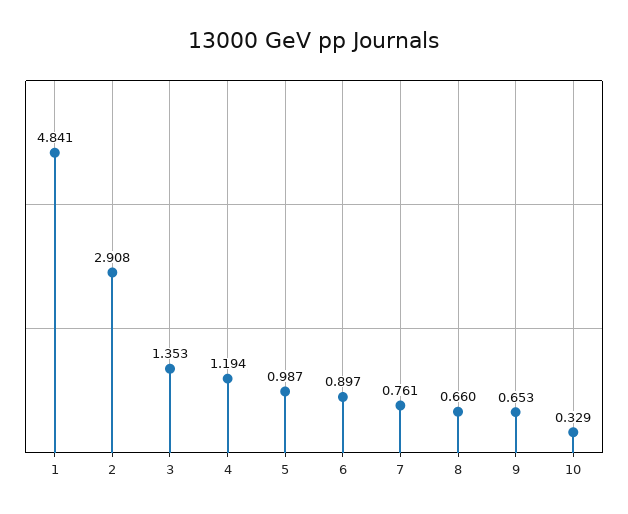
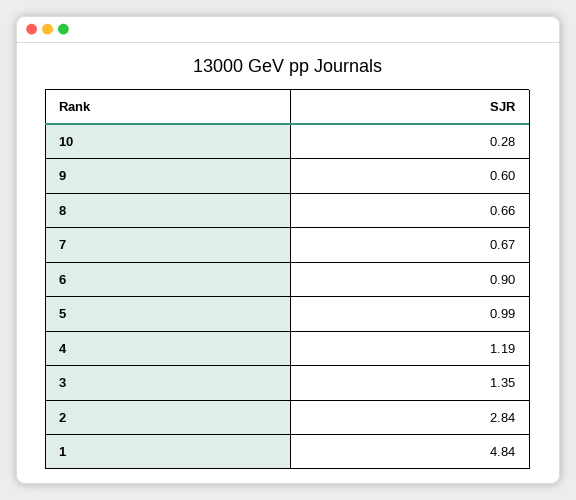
  {
    "1": 4.841,
-   "2": 2.908,
+   "2": 2.84,
    "3": 1.353,
    "4": 1.194,
    "5": 0.987,
    "6": 0.897,
-   "7": 0.761,
+   "7": 0.67,
    "8": 0.66,
-   "9": 0.653,
+   "9": 0.6,
-   "10": 0.329
+   "10": 0.28
  }

